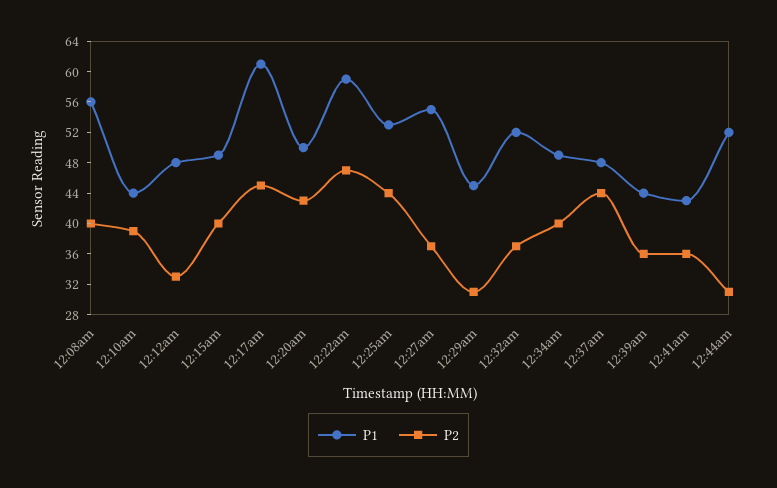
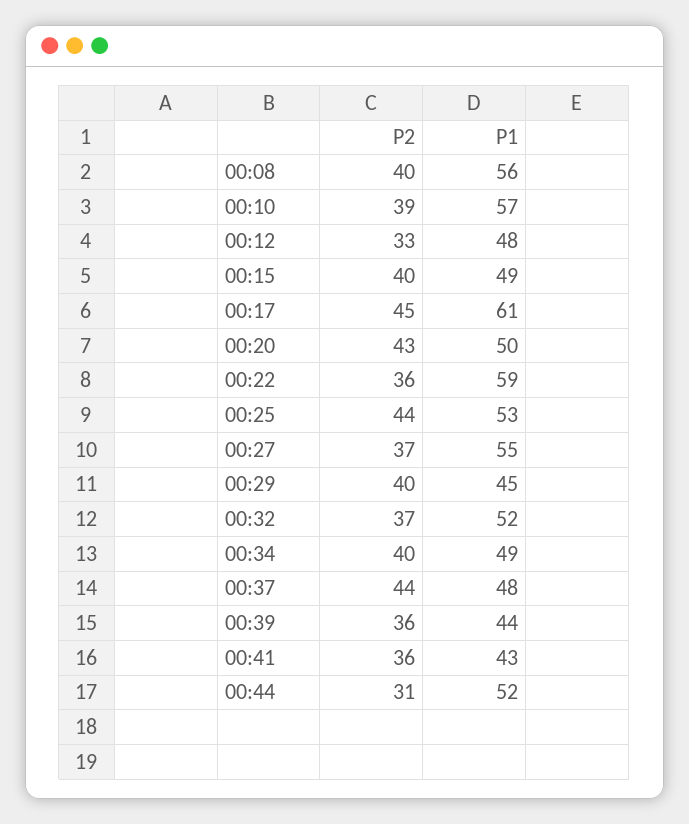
  {
    "P1": {
      "12:08am": 56,
-     "12:10am": 44,
+     "12:10am": 57,
      "12:12am": 48,
      "12:15am": 49,
      "12:17am": 61,
      "12:20am": 50,
      "12:22am": 59,
      "12:25am": 53,
      "12:27am": 55,
      "12:29am": 45,
      "12:32am": 52,
      "12:34am": 49,
      "12:37am": 48,
      "12:39am": 44,
      "12:41am": 43,
      "12:44am": 52
    },
    "P2": {
      "12:08am": 40,
      "12:10am": 39,
      "12:12am": 33,
      "12:15am": 40,
      "12:17am": 45,
      "12:20am": 43,
-     "12:22am": 48,
+     "12:22am": 36,
      "12:25am": 44,
      "12:27am": 37,
-     "12:29am": 32,
+     "12:29am": 40,
      "12:32am": 37,
      "12:34am": 40,
      "12:37am": 44,
      "12:39am": 36,
      "12:41am": 36,
      "12:44am": 31
    }
  }

